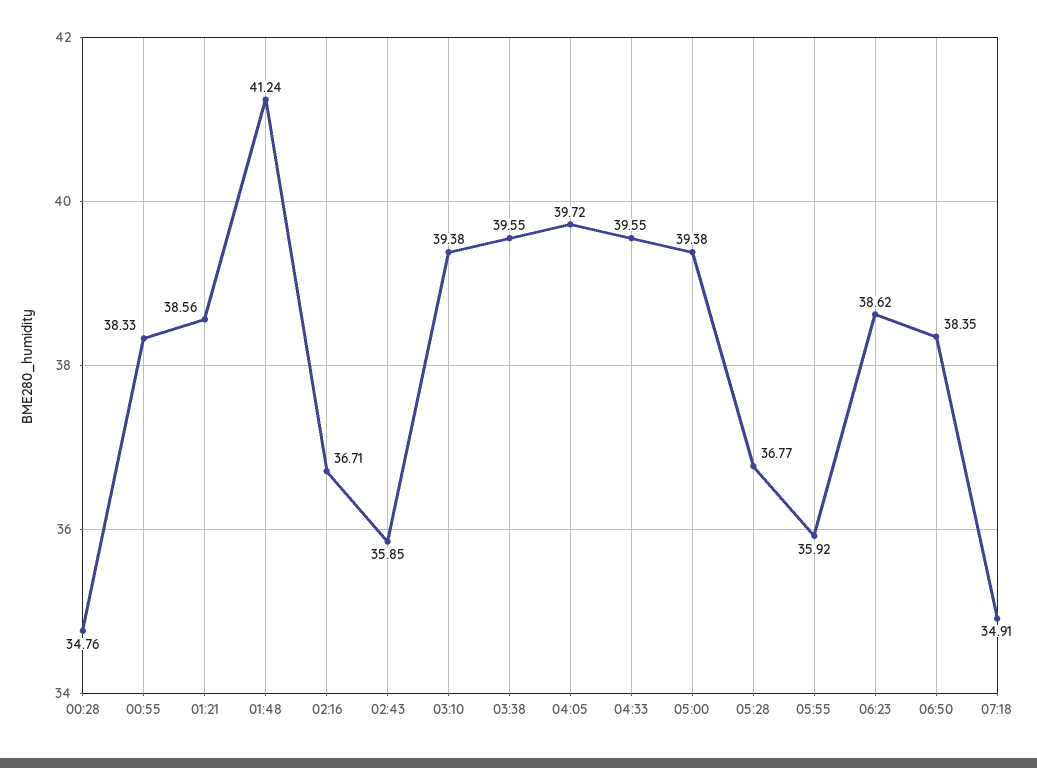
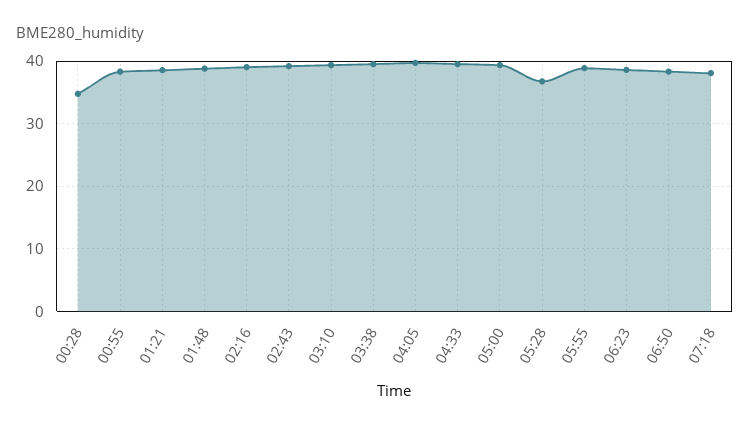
  {
    "00:28": 34.76,
    "00:55": 38.33,
    "01:21": 38.56,
-   "01:48": 41.24,
+   "01:48": 39,
-   "02:16": 36.71,
+   "02:16": 39,
-   "02:43": 35.85,
+   "02:43": 39,
    "03:10": 39.38,
    "03:38": 39.55,
    "04:05": 39.72,
    "04:33": 39.55,
    "05:00": 39.38,
    "05:28": 36.77,
-   "05:55": 35.92,
+   "05:55": 39,
    "06:23": 38.62,
    "06:50": 38.35,
-   "07:18": 34.91
+   "07:18": 38
  }

